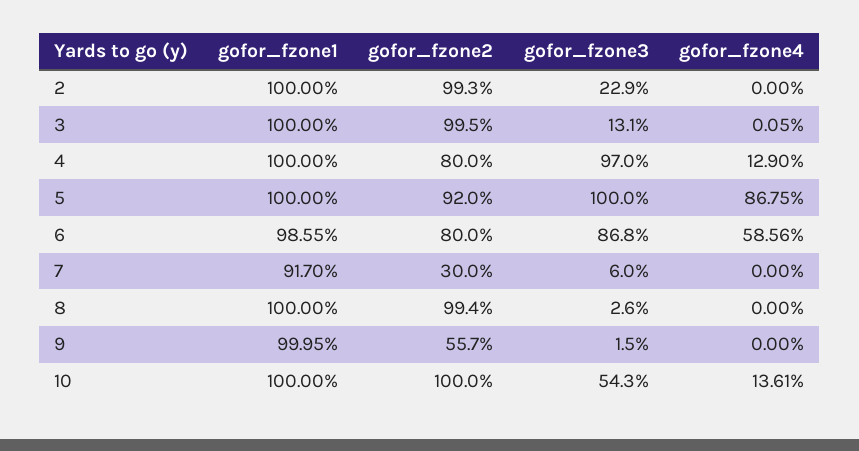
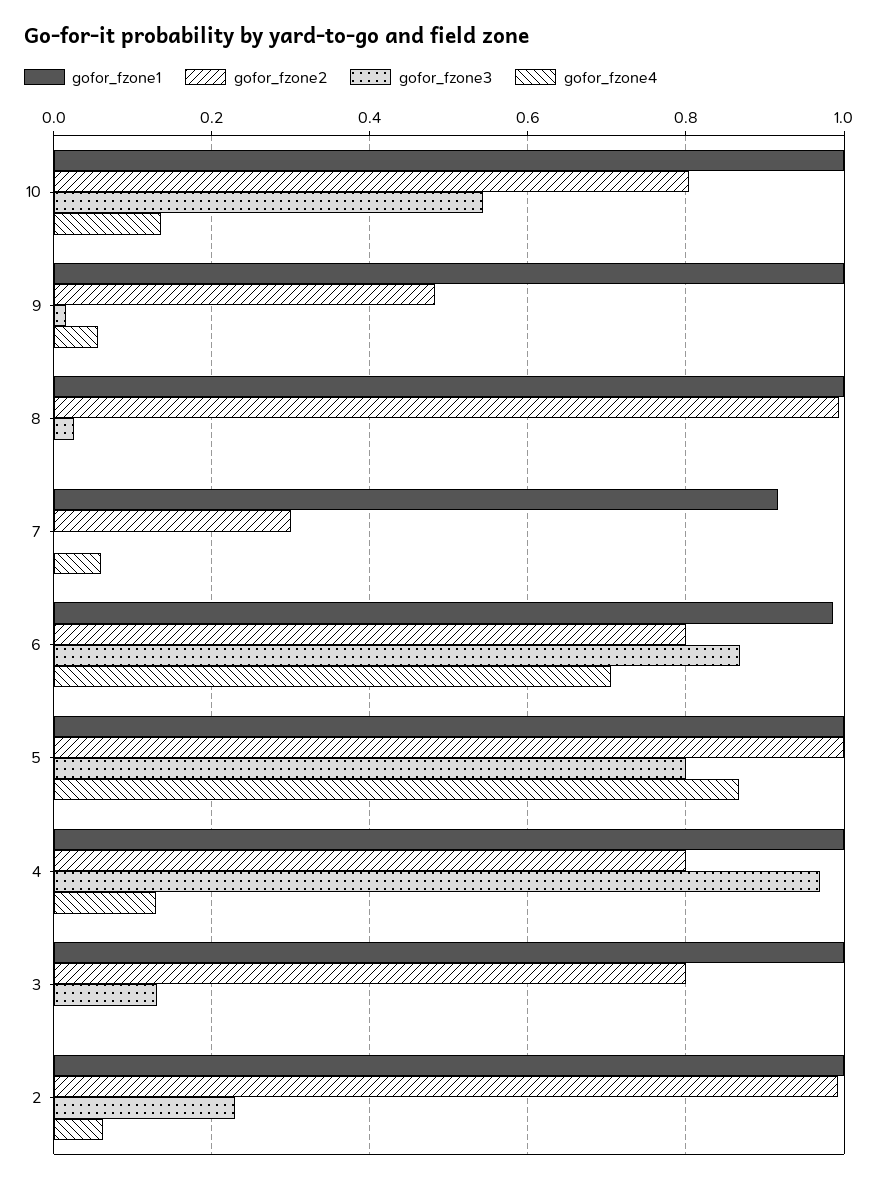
  {
    "gofor_fzone1": {
      "2": 1,
      "3": 1,
      "4": 1,
      "5": 1,
      "6": 0.9855,
      "7": 0.917,
      "8": 1,
      "9": 0.9995,
      "10": 1
    },
    "gofor_fzone2": {
      "2": 0.993,
-     "3": 0.995,
+     "3": 0.8,
      "4": 0.8,
-     "5": 0.92,
+     "5": 1,
      "6": 0.8,
      "7": 0.3,
      "8": 0.994,
-     "9": 0.557,
+     "9": 0.48,
-     "10": 1
+     "10": 0.8
    },
    "gofor_fzone3": {
      "2": 0.229,
      "3": 0.131,
      "4": 0.97,
-     "5": 1,
+     "5": 0.8,
      "6": 0.868,
-     "7": 0.06,
+     "7": 0,
      "8": 0.026,
      "9": 0.015,
      "10": 0.543
    },
    "gofor_fzone4": {
-     "2": 0,
+     "2": 0.06,
      "3": 0.0005,
      "4": 0.129,
      "5": 0.8675,
-     "6": 0.5856,
+     "6": 0.7,
-     "7": 0,
+     "7": 0.06,
      "8": 0,
-     "9": 0,
+     "9": 0.06,
      "10": 0.1361
    }
  }

